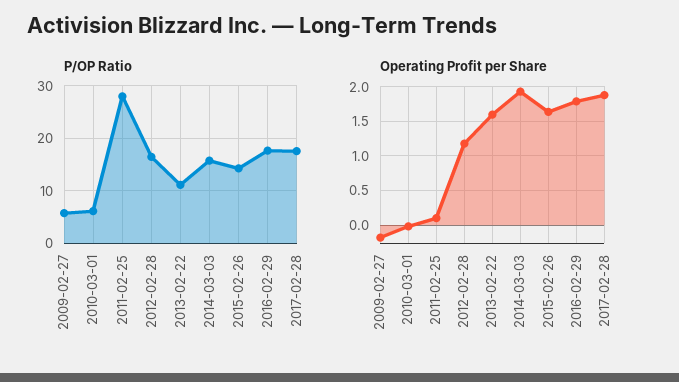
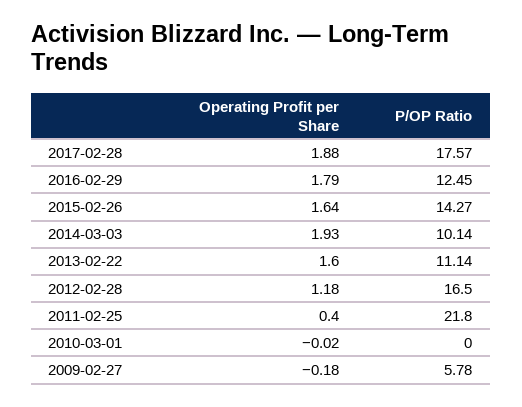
  {
    "P/OP Ratio": {
      "2009-02-27": 5.78,
-     "2010-03-01": 6,
+     "2010-03-01": 0,
-     "2011-02-25": 28,
+     "2011-02-25": 21.8,
      "2012-02-28": 16.5,
      "2013-02-22": 11.14,
-     "2014-03-03": 16,
+     "2014-03-03": 10.14,
      "2015-02-26": 14.27,
-     "2016-02-29": 18,
+     "2016-02-29": 12.45,
      "2017-02-28": 17.57
    },
    "Operating Profit per Share": {
      "2009-02-27": -0.18,
      "2010-03-01": -0.02,
-     "2011-02-25": 0.1,
+     "2011-02-25": 0.4,
      "2012-02-28": 1.18,
      "2013-02-22": 1.6,
      "2014-03-03": 1.93,
      "2015-02-26": 1.64,
      "2016-02-29": 1.79,
      "2017-02-28": 1.88
    }
  }

